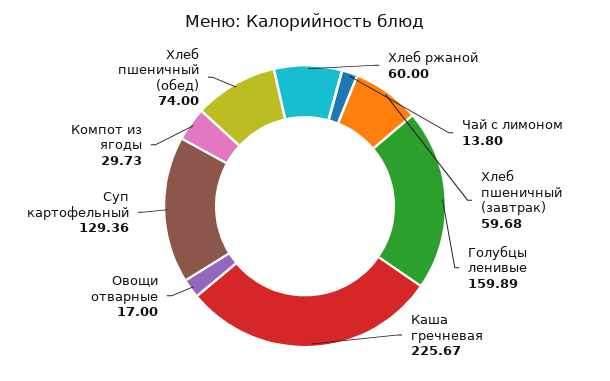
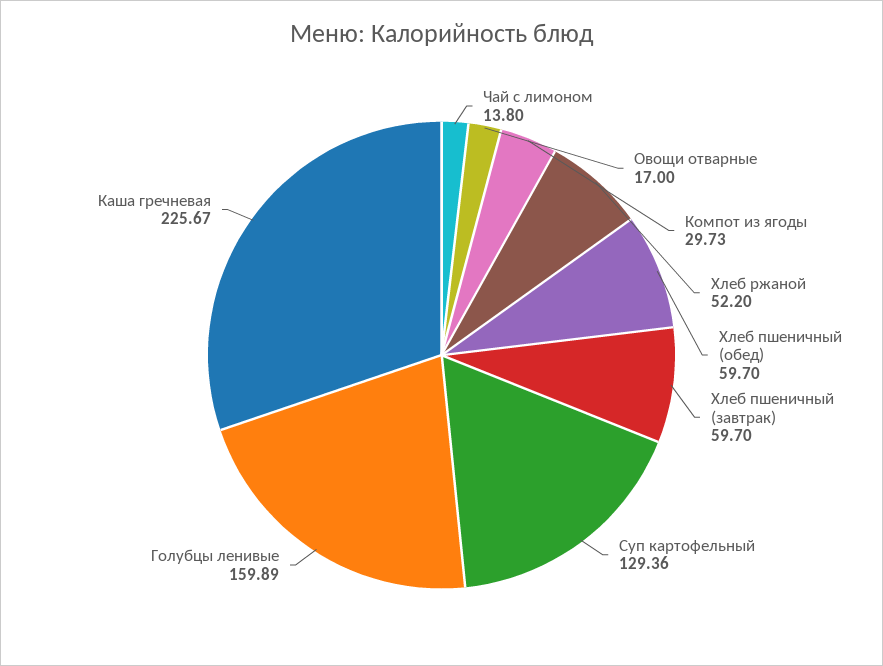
  {
-   "Хлеб ржаной": 60,
+   "Хлеб ржаной": 52.2,
    "Чай с лимоном": 13.8,
-   "Хлеб пшеничный (завтрак)": 59.68,
+   "Хлеб пшеничный (завтрак)": 59.7,
    "Голубцы ленивые": 159.89,
    "Каша гречневая": 225.67,
    "Овощи отварные": 17,
    "Суп картофельный": 129.36,
    "Компот из ягоды": 29.73,
-   "Хлеб пшеничный (обед)": 74
+   "Хлеб пшеничный (обед)": 59.7
  }

